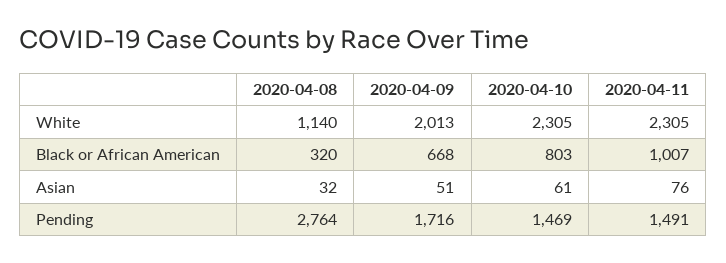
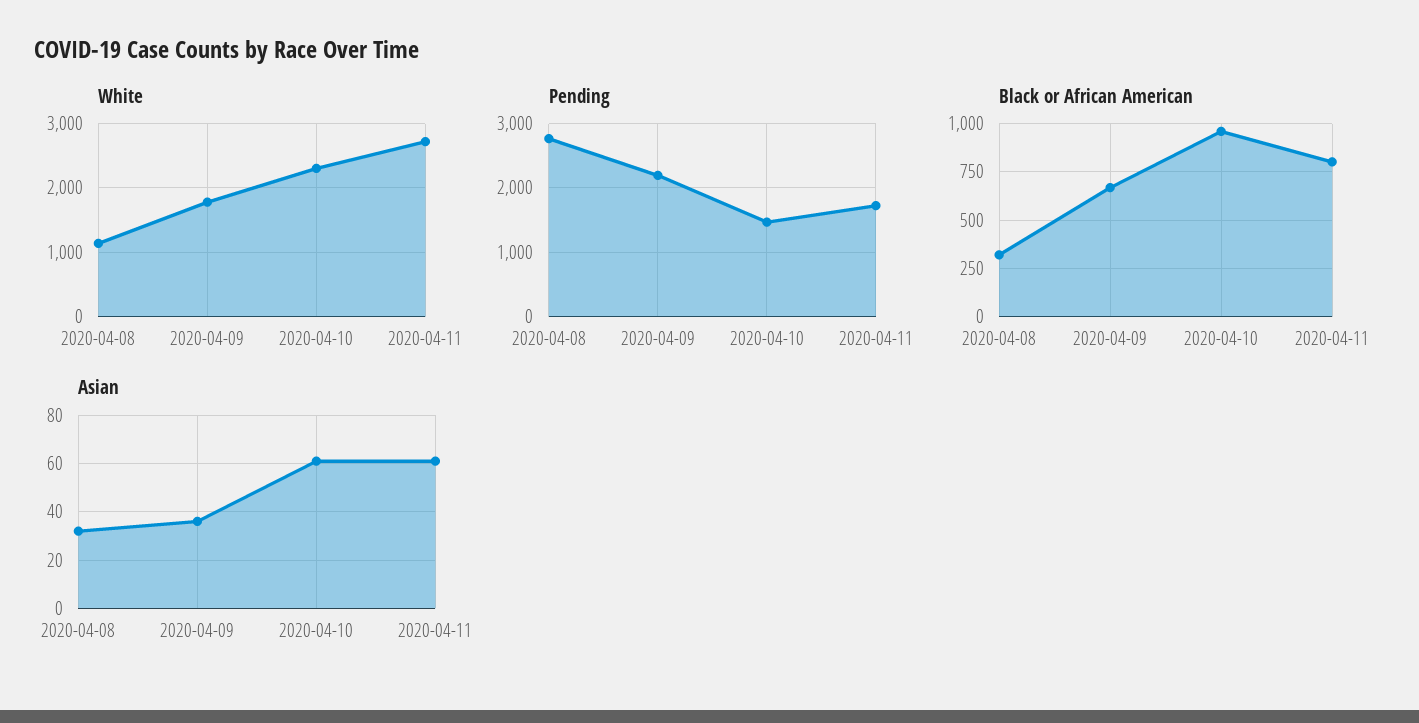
  {
    "White": {
      "2020-04-08": 1140,
-     "2020-04-09": 2013,
+     "2020-04-09": 1800,
      "2020-04-10": 2305,
-     "2020-04-11": 2305
+     "2020-04-11": 2700
    },
    "Black or African American": {
      "2020-04-08": 320,
      "2020-04-09": 668,
-     "2020-04-10": 803,
+     "2020-04-10": 950,
-     "2020-04-11": 1007
+     "2020-04-11": 800
    },
    "Asian": {
      "2020-04-08": 32,
-     "2020-04-09": 51,
+     "2020-04-09": 35,
      "2020-04-10": 61,
-     "2020-04-11": 76
+     "2020-04-11": 60
    },
    "Pending": {
      "2020-04-08": 2764,
-     "2020-04-09": 1716,
+     "2020-04-09": 2200,
      "2020-04-10": 1469,
-     "2020-04-11": 1491
+     "2020-04-11": 1700
    }
  }

